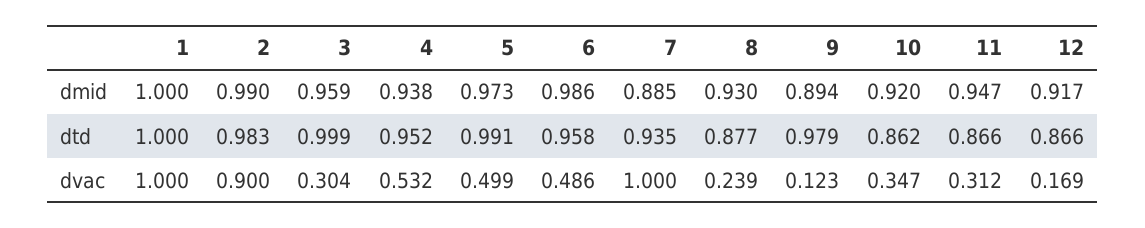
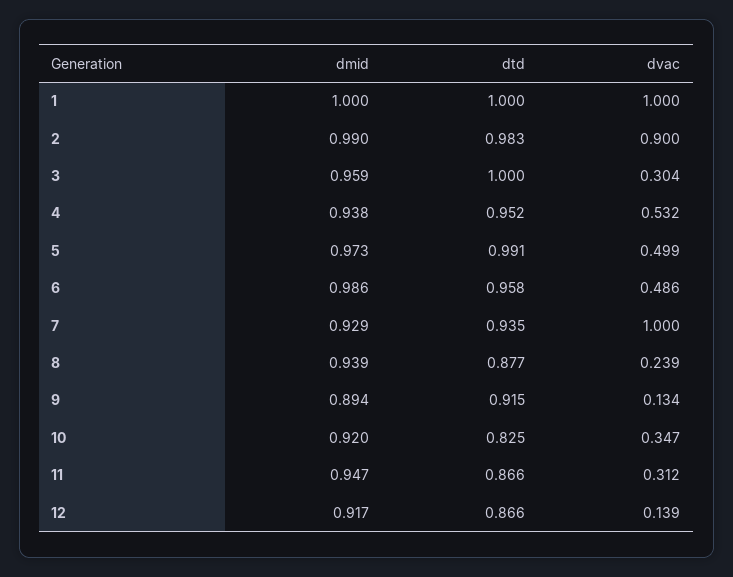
  {
    "1": {
      "dmid": 1,
      "dtd": 1,
      "dvac": 1
    },
    "2": {
      "dmid": 0.99,
      "dtd": 0.983,
      "dvac": 0.9
    },
    "3": {
      "dmid": 0.959,
-     "dtd": 0.999,
+     "dtd": 1,
      "dvac": 0.304
    },
    "4": {
      "dmid": 0.938,
      "dtd": 0.952,
      "dvac": 0.532
    },
    "5": {
      "dmid": 0.973,
      "dtd": 0.991,
      "dvac": 0.499
    },
    "6": {
      "dmid": 0.986,
      "dtd": 0.958,
      "dvac": 0.486
    },
    "7": {
-     "dmid": 0.885,
+     "dmid": 0.929,
      "dtd": 0.935,
      "dvac": 1
    },
    "8": {
-     "dmid": 0.93,
+     "dmid": 0.939,
      "dtd": 0.877,
      "dvac": 0.239
    },
    "9": {
      "dmid": 0.894,
-     "dtd": 0.979,
+     "dtd": 0.915,
-     "dvac": 0.123
+     "dvac": 0.134
    },
    "10": {
      "dmid": 0.92,
-     "dtd": 0.862,
+     "dtd": 0.825,
      "dvac": 0.347
    },
    "11": {
      "dmid": 0.947,
      "dtd": 0.866,
      "dvac": 0.312
    },
    "12": {
      "dmid": 0.917,
      "dtd": 0.866,
-     "dvac": 0.169
+     "dvac": 0.139
    }
  }

